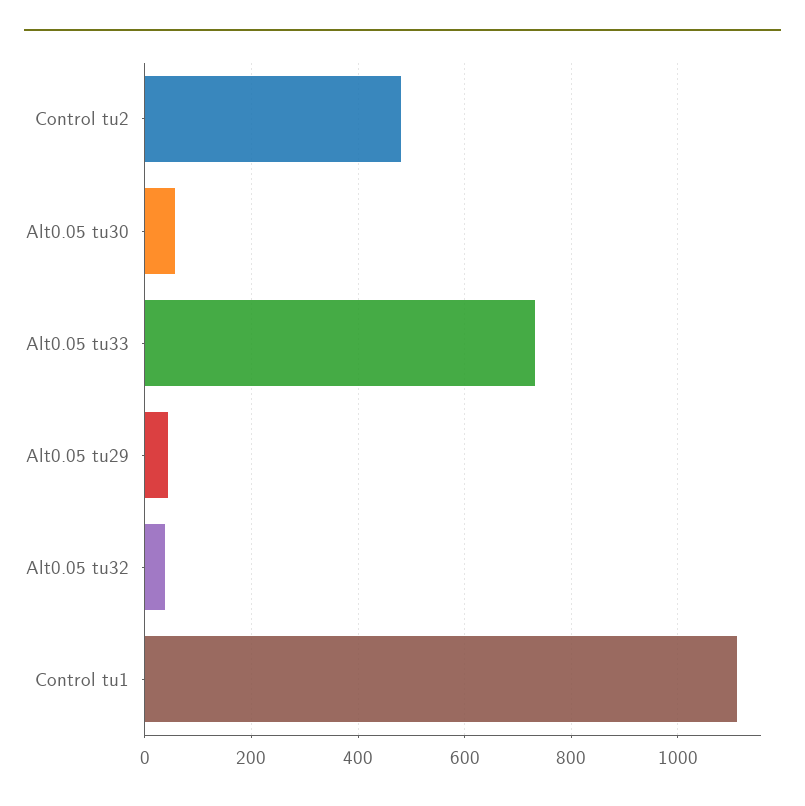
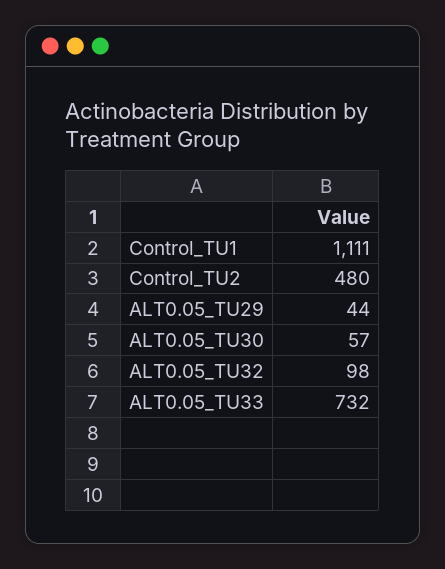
  {
    "Control tu2": 480,
    "Alt0.05 tu30": 57,
    "Alt0.05 tu33": 732,
    "Alt0.05 tu29": 44,
-   "Alt0.05 tu32": 40,
+   "Alt0.05 tu32": 98,
    "Control tu1": 1111
  }

